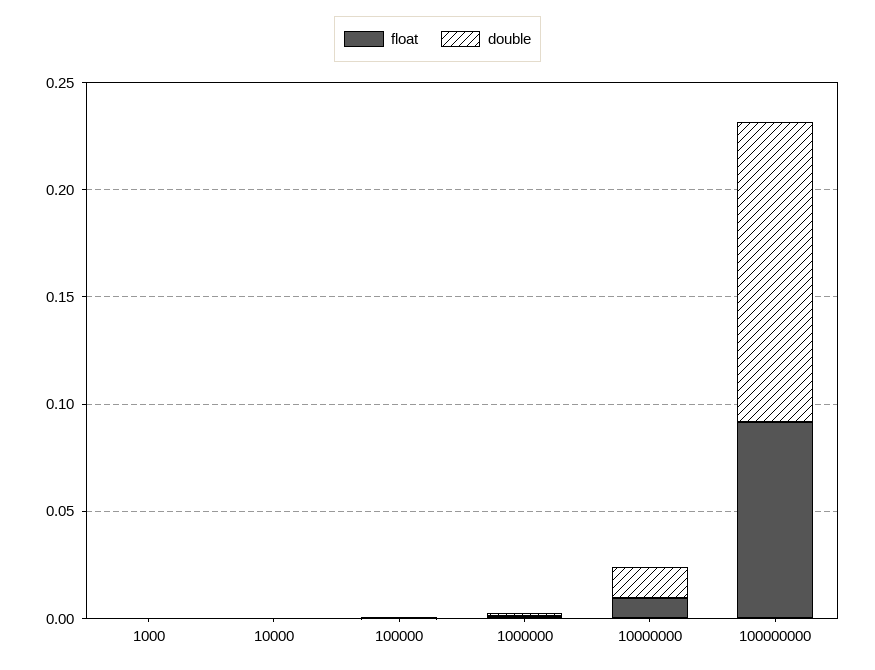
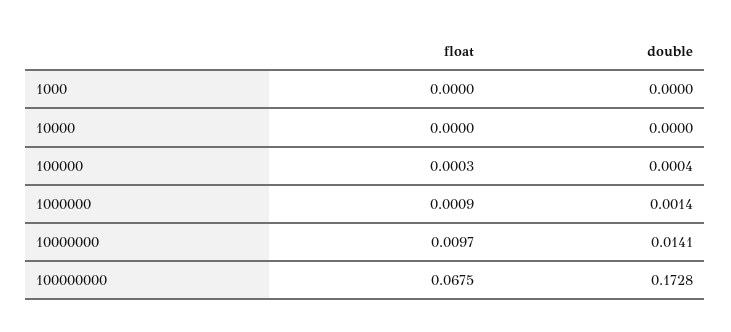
  {
    "float": {
      "1000": 0,
      "10000": 0,
      "100000": 0.0003,
      "1000000": 0.0009,
      "10000000": 0.0097,
-     "100000000": 0.09
+     "100000000": 0.0675
    },
    "double": {
      "1000": 0,
      "10000": 0,
      "100000": 0.0004,
      "1000000": 0.0014,
      "10000000": 0.0141,
-     "100000000": 0.14
+     "100000000": 0.1728
    }
  }

